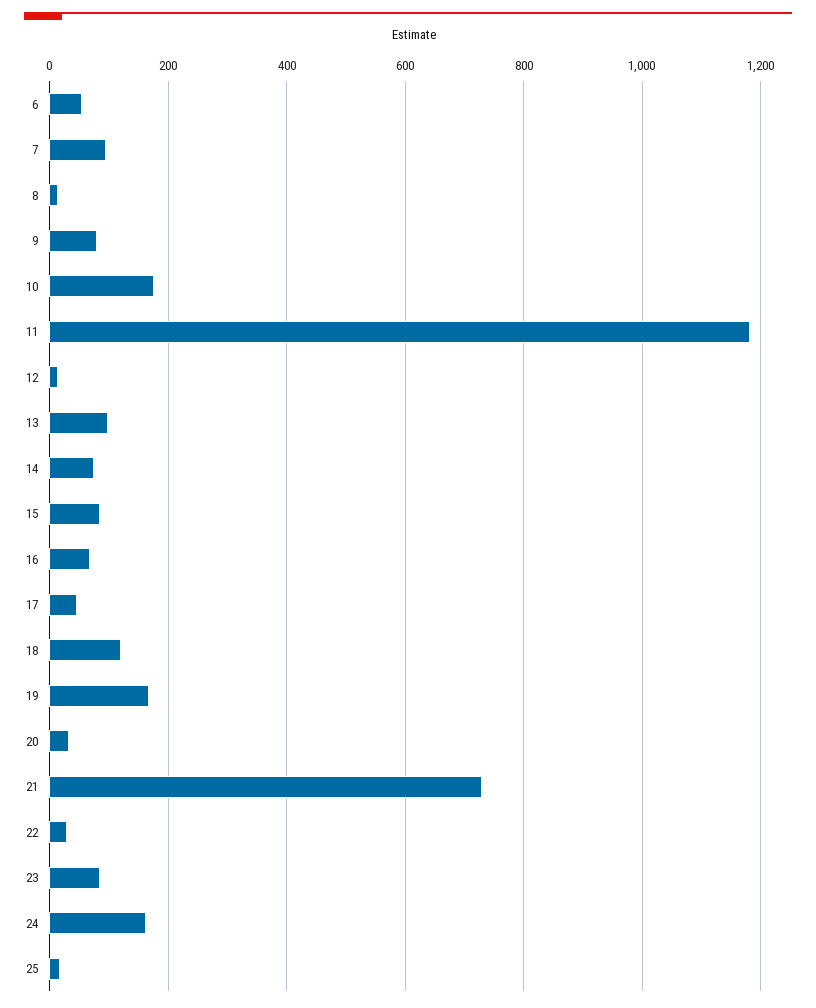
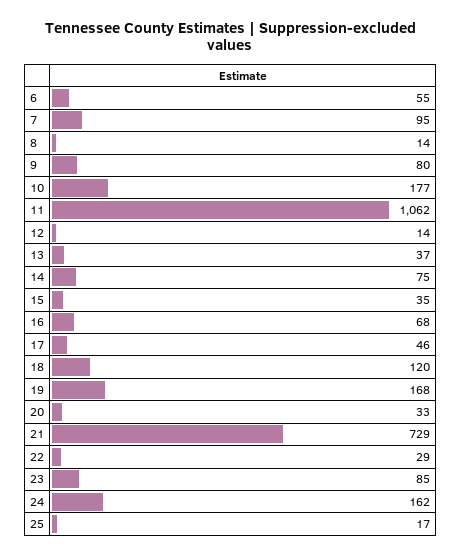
  {
    "6": 55,
    "7": 95,
    "8": 14,
    "9": 80,
    "10": 177,
-   "11": 1180,
+   "11": 1062,
    "12": 14,
-   "13": 100,
+   "13": 37,
    "14": 75,
-   "15": 80,
+   "15": 35,
    "16": 68,
    "17": 46,
    "18": 120,
    "19": 168,
    "20": 33,
    "21": 729,
    "22": 29,
    "23": 85,
    "24": 162,
    "25": 17
  }

